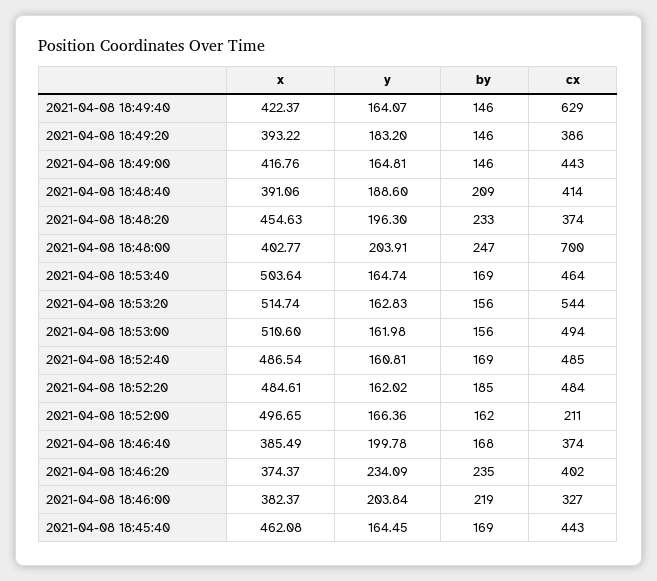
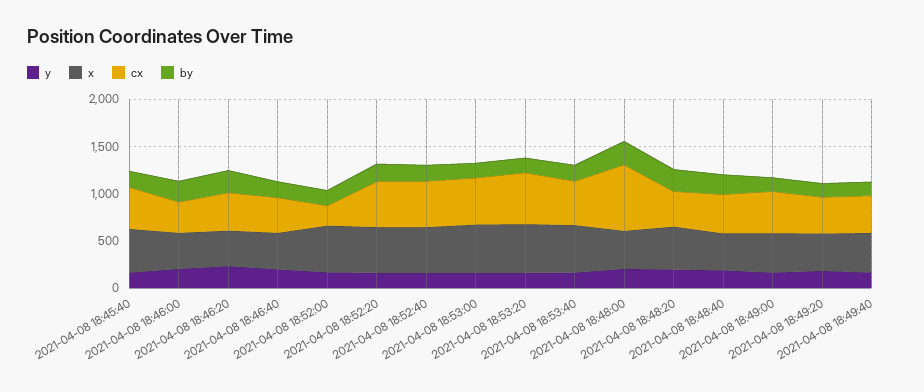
  {
    "x": {
      "2021-04-08 18:49:40": 422.37,
      "2021-04-08 18:49:20": 393.22,
      "2021-04-08 18:49:00": 416.76,
      "2021-04-08 18:48:40": 391.06,
      "2021-04-08 18:48:20": 454.63,
      "2021-04-08 18:48:00": 402.77,
      "2021-04-08 18:53:40": 503.64,
      "2021-04-08 18:53:20": 514.74,
      "2021-04-08 18:53:00": 510.6,
      "2021-04-08 18:52:40": 486.54,
      "2021-04-08 18:52:20": 484.61,
      "2021-04-08 18:52:00": 496.65,
      "2021-04-08 18:46:40": 385.49,
      "2021-04-08 18:46:20": 374.37,
      "2021-04-08 18:46:00": 382.37,
      "2021-04-08 18:45:40": 462.08
    },
    "y": {
      "2021-04-08 18:49:40": 164.07,
      "2021-04-08 18:49:20": 183.2,
      "2021-04-08 18:49:00": 164.81,
      "2021-04-08 18:48:40": 188.6,
      "2021-04-08 18:48:20": 196.3,
      "2021-04-08 18:48:00": 203.91,
      "2021-04-08 18:53:40": 164.74,
      "2021-04-08 18:53:20": 162.83,
      "2021-04-08 18:53:00": 161.98,
      "2021-04-08 18:52:40": 160.81,
      "2021-04-08 18:52:20": 162.02,
      "2021-04-08 18:52:00": 166.36,
      "2021-04-08 18:46:40": 199.78,
      "2021-04-08 18:46:20": 234.09,
      "2021-04-08 18:46:00": 203.84,
      "2021-04-08 18:45:40": 164.45
    },
    "by": {
      "2021-04-08 18:49:40": 146,
      "2021-04-08 18:49:20": 146,
      "2021-04-08 18:49:00": 146,
      "2021-04-08 18:48:40": 209,
      "2021-04-08 18:48:20": 233,
      "2021-04-08 18:48:00": 247,
      "2021-04-08 18:53:40": 169,
      "2021-04-08 18:53:20": 156,
      "2021-04-08 18:53:00": 156,
      "2021-04-08 18:52:40": 169,
      "2021-04-08 18:52:20": 185,
      "2021-04-08 18:52:00": 162,
      "2021-04-08 18:46:40": 168,
      "2021-04-08 18:46:20": 235,
      "2021-04-08 18:46:00": 219,
      "2021-04-08 18:45:40": 169
    },
    "cx": {
-     "2021-04-08 18:49:40": 629,
+     "2021-04-08 18:49:40": 400,
      "2021-04-08 18:49:20": 386,
      "2021-04-08 18:49:00": 443,
      "2021-04-08 18:48:40": 414,
      "2021-04-08 18:48:20": 374,
      "2021-04-08 18:48:00": 700,
      "2021-04-08 18:53:40": 464,
      "2021-04-08 18:53:20": 544,
      "2021-04-08 18:53:00": 494,
      "2021-04-08 18:52:40": 485,
      "2021-04-08 18:52:20": 484,
      "2021-04-08 18:52:00": 211,
      "2021-04-08 18:46:40": 374,
      "2021-04-08 18:46:20": 402,
      "2021-04-08 18:46:00": 327,
      "2021-04-08 18:45:40": 443
    }
  }

